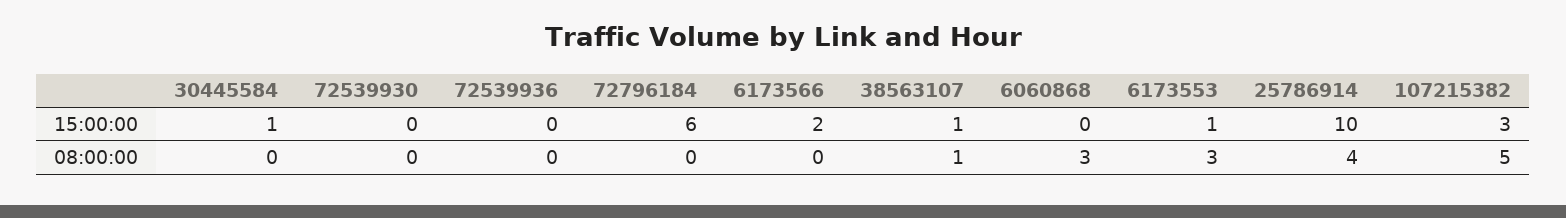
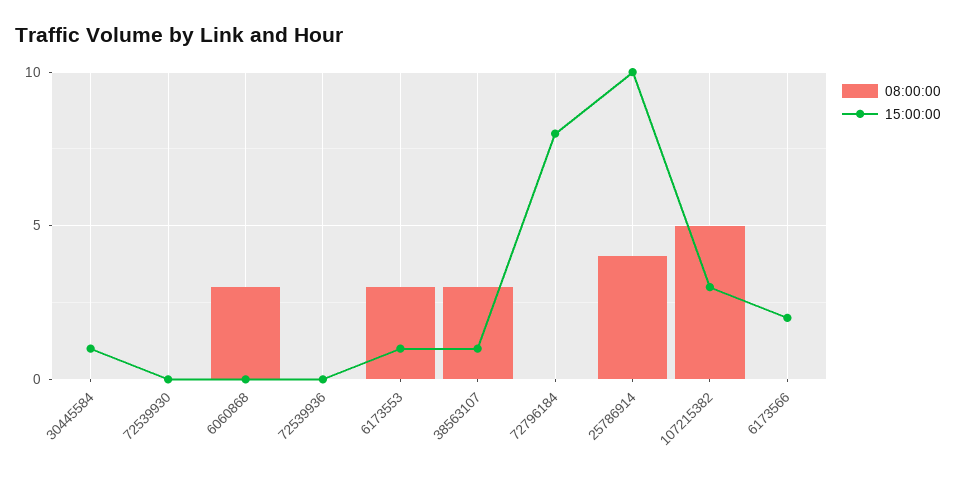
  {
    "15:00:00": {
      "30445584": 1,
      "72539930": 0,
      "72539936": 0,
-     "72796184": 6,
+     "72796184": 8,
      "6173566": 2,
      "38563107": 1,
      "6060868": 0,
      "6173553": 1,
      "25786914": 10,
      "107215382": 3
    },
    "08:00:00": {
      "30445584": 0,
      "72539930": 0,
      "72539936": 0,
      "72796184": 0,
      "6173566": 0,
-     "38563107": 1,
+     "38563107": 3,
      "6060868": 3,
      "6173553": 3,
      "25786914": 4,
      "107215382": 5
    }
  }

